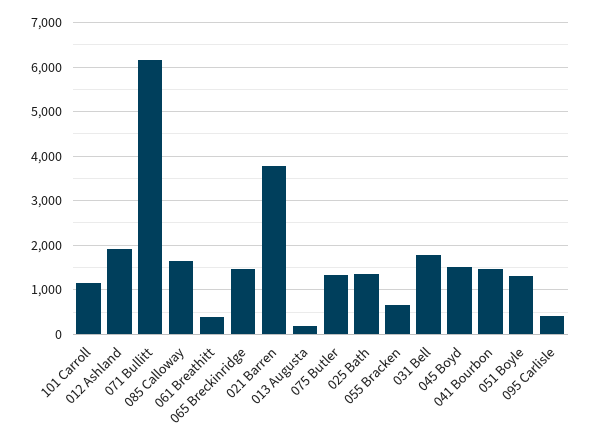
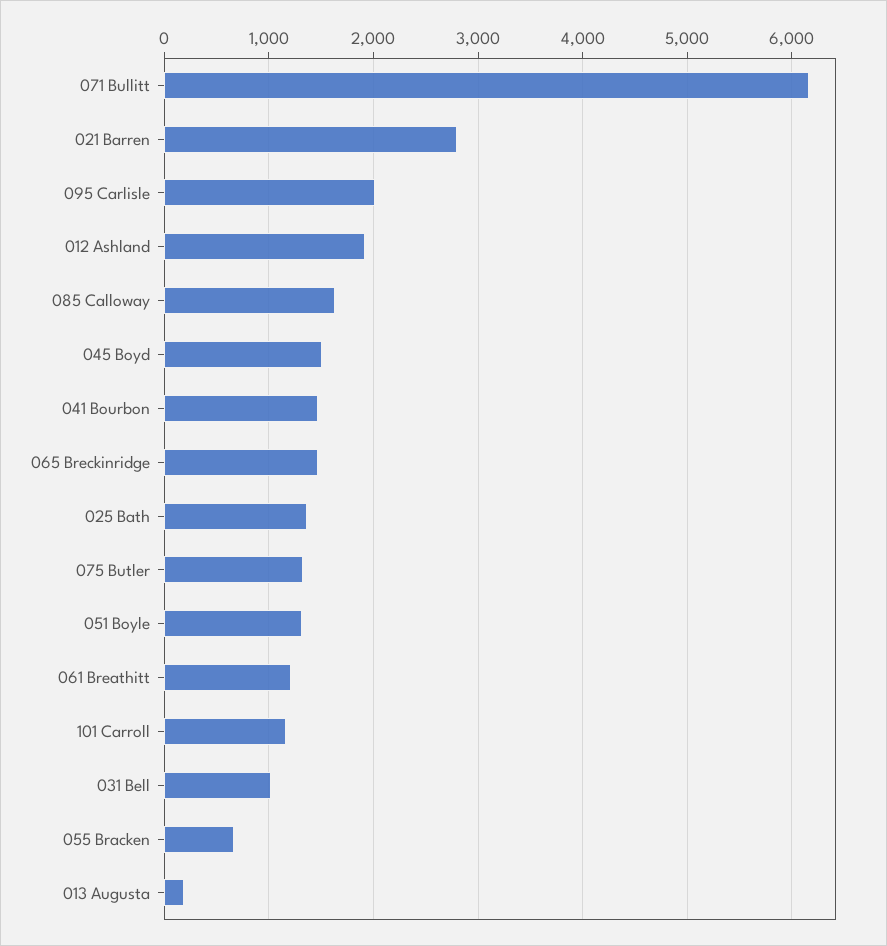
  {
    "101 Carroll": 1200,
    "012 Ashland": 1900,
    "071 Bullitt": 6200,
    "085 Calloway": 1600,
-   "061 Breathitt": 400,
+   "061 Breathitt": 1200,
    "065 Breckinridge": 1500,
-   "021 Barren": 3800,
+   "021 Barren": 2800,
    "013 Augusta": 200,
    "075 Butler": 1300,
    "025 Bath": 1400,
    "055 Bracken": 700,
-   "031 Bell": 1800,
+   "031 Bell": 1000,
    "045 Boyd": 1500,
    "041 Bourbon": 1500,
    "051 Boyle": 1300,
-   "095 Carlisle": 400
+   "095 Carlisle": 2000
  }

